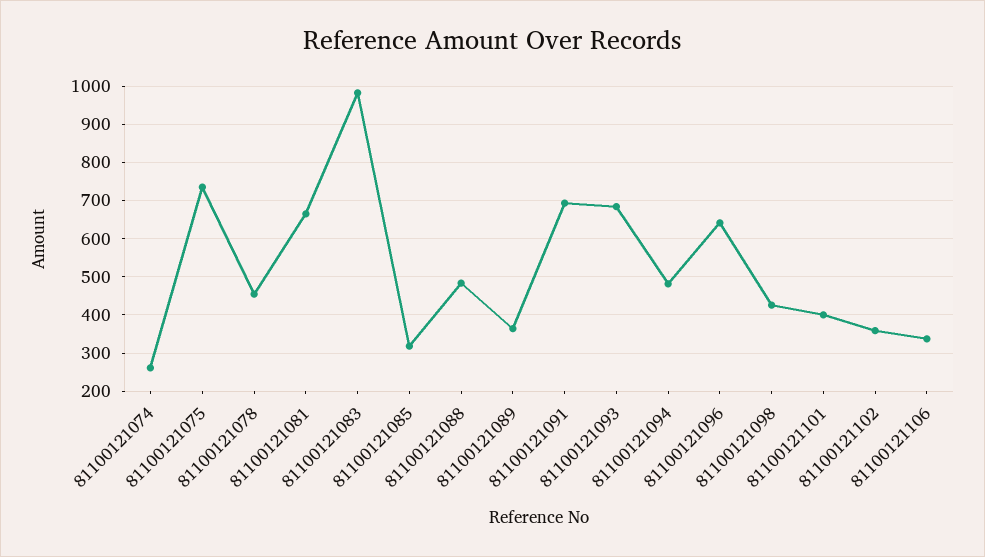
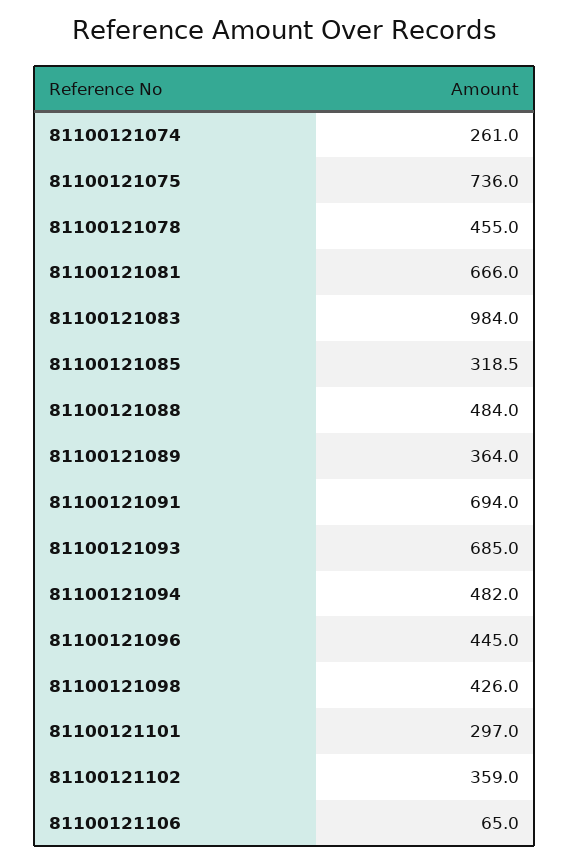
  {
    "81100121074": 261,
    "81100121075": 736,
    "81100121078": 455,
    "81100121081": 666,
    "81100121083": 984,
    "81100121085": 318.5,
    "81100121088": 484,
    "81100121089": 364,
    "81100121091": 694,
    "81100121093": 685,
    "81100121094": 482,
-   "81100121096": 640,
+   "81100121096": 445,
    "81100121098": 426,
-   "81100121101": 400,
+   "81100121101": 297,
    "81100121102": 359,
-   "81100121106": 340
+   "81100121106": 65
  }

